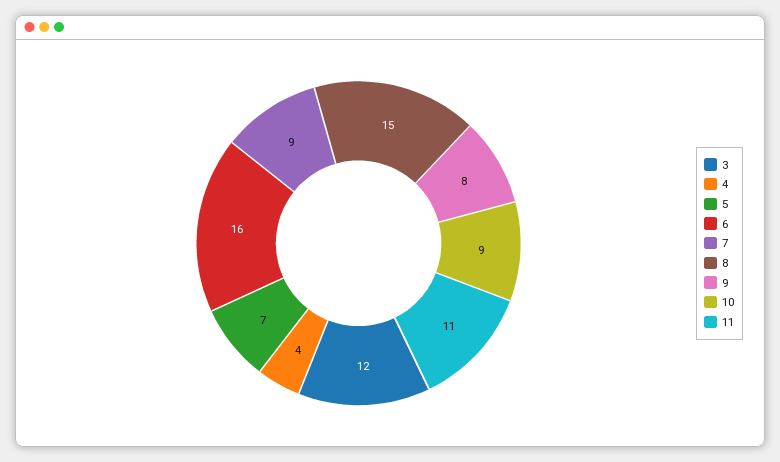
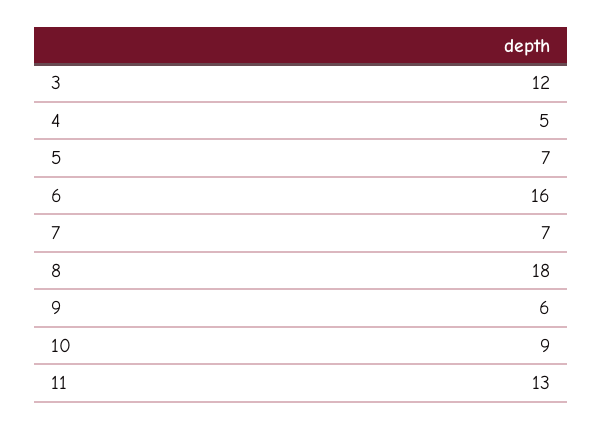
  {
    "3": 12,
-   "4": 4,
+   "4": 5,
    "5": 7,
    "6": 16,
-   "7": 9,
+   "7": 7,
-   "8": 15,
+   "8": 18,
-   "9": 8,
+   "9": 6,
    "10": 9,
-   "11": 11
+   "11": 13
  }

